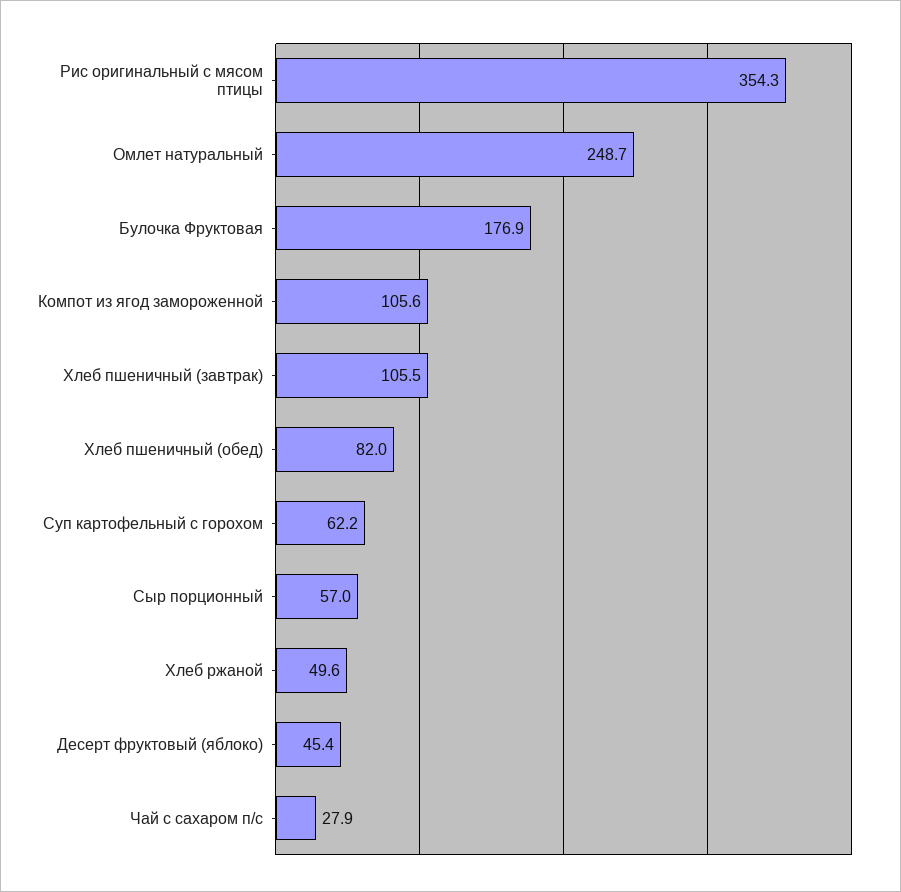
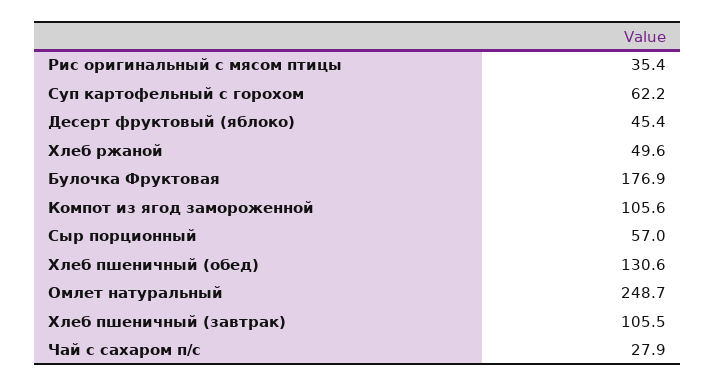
  {
-   "Рис оригинальный с мясом птицы": 354.3,
+   "Рис оригинальный с мясом птицы": 35.4,
    "Омлет натуральный": 248.7,
    "Булочка Фруктовая": 176.9,
    "Компот из ягод замороженной": 105.6,
    "Хлеб пшеничный (завтрак)": 105.5,
-   "Хлеб пшеничный (обед)": 82,
+   "Хлеб пшеничный (обед)": 130.6,
    "Суп картофельный с горохом": 62.2,
    "Сыр порционный": 57,
    "Хлеб ржаной": 49.6,
    "Десерт фруктовый (яблоко)": 45.4,
    "Чай с сахаром п/с": 27.9
  }

